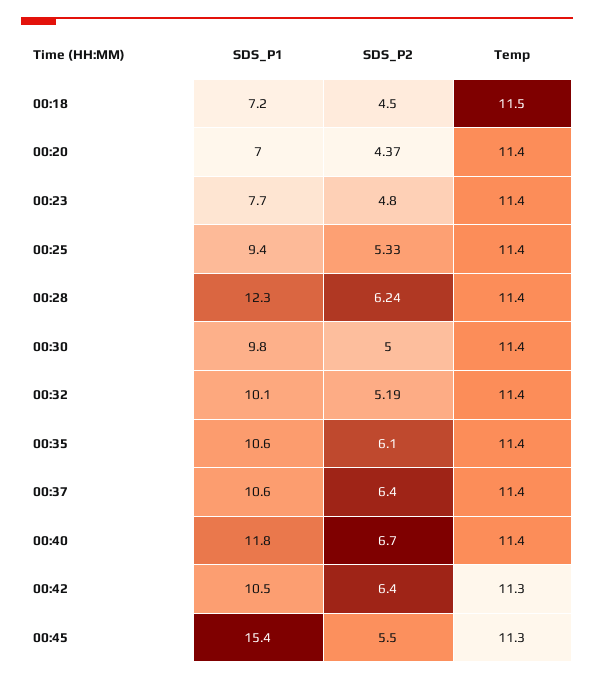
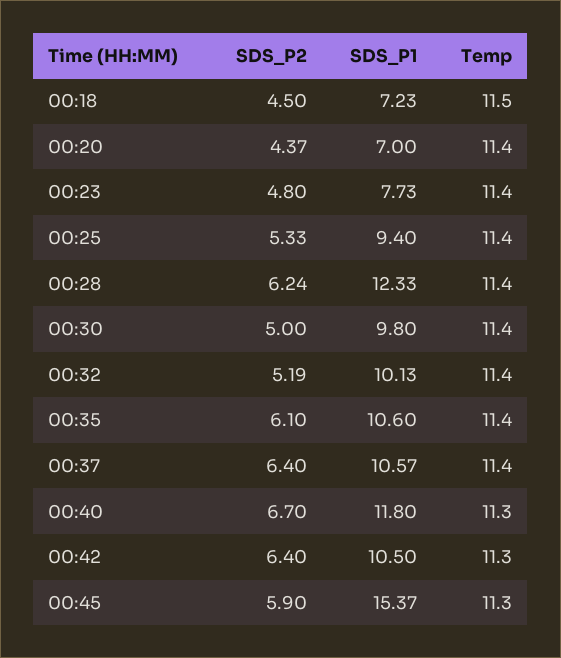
  {
    "SDS_P1": {
      "00:18": 7.23,
      "00:20": 7,
      "00:23": 7.73,
      "00:25": 9.4,
      "00:28": 12.33,
      "00:30": 9.8,
      "00:32": 10.13,
      "00:35": 10.6,
      "00:37": 10.57,
      "00:40": 11.8,
      "00:42": 10.5,
      "00:45": 15.37
    },
    "SDS_P2": {
      "00:18": 4.5,
      "00:20": 4.37,
      "00:23": 4.8,
      "00:25": 5.33,
      "00:28": 6.24,
      "00:30": 5,
      "00:32": 5.19,
      "00:35": 6.1,
      "00:37": 6.4,
      "00:40": 6.7,
      "00:42": 6.4,
-     "00:45": 5.5
+     "00:45": 5.9
    },
    "Temp": {
      "00:18": 11.5,
      "00:20": 11.4,
      "00:23": 11.4,
      "00:25": 11.4,
      "00:28": 11.4,
      "00:30": 11.4,
      "00:32": 11.4,
      "00:35": 11.4,
      "00:37": 11.4,
-     "00:40": 11.4,
+     "00:40": 11.3,
      "00:42": 11.3,
      "00:45": 11.3
    }
  }

